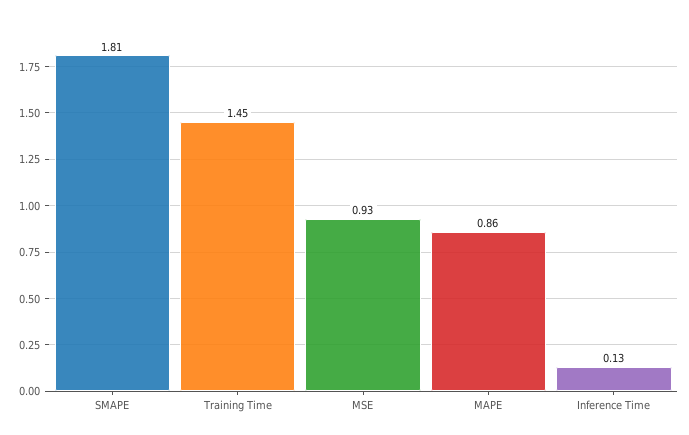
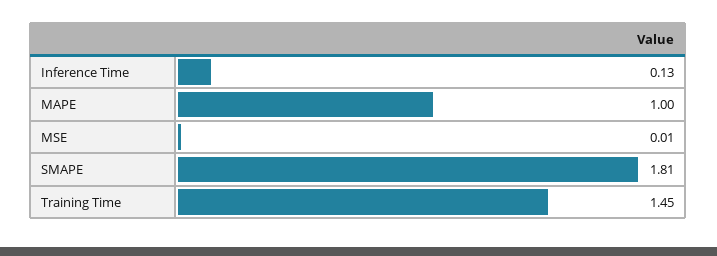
  {
    "SMAPE": 1.81,
    "Training Time": 1.45,
-   "MSE": 0.93,
+   "MSE": 0.01,
-   "MAPE": 0.86,
+   "MAPE": 1,
    "Inference Time": 0.13
  }

